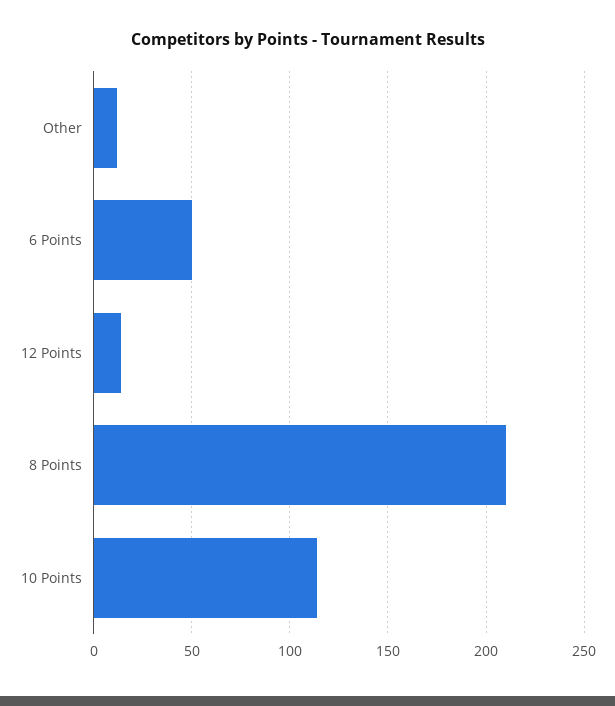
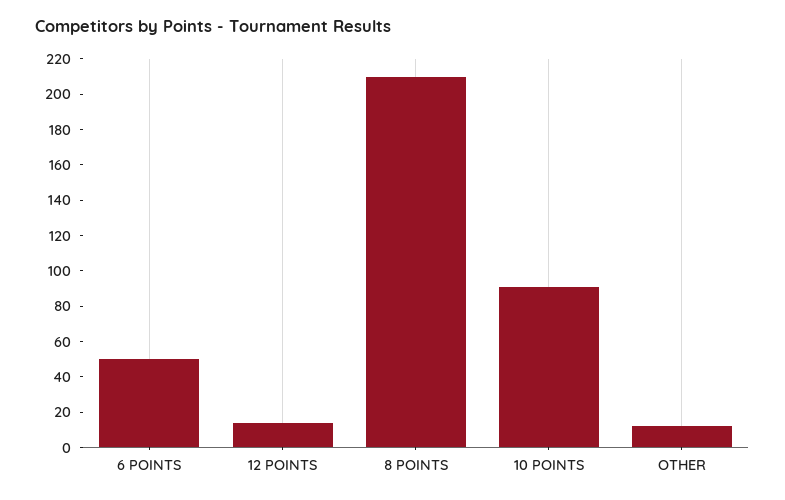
  {
    "Other": 10,
    "6 Points": 50,
    "12 Points": 15,
    "8 Points": 210,
-   "10 Points": 115
+   "10 Points": 90
  }

